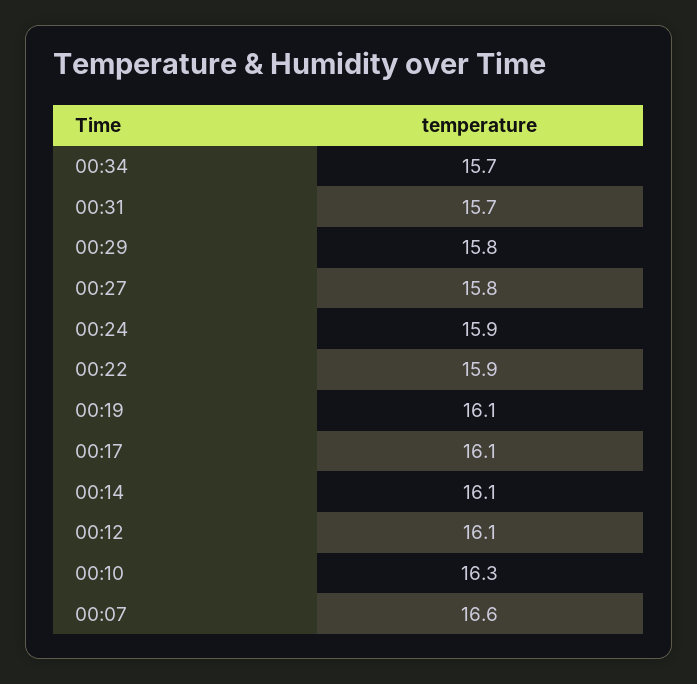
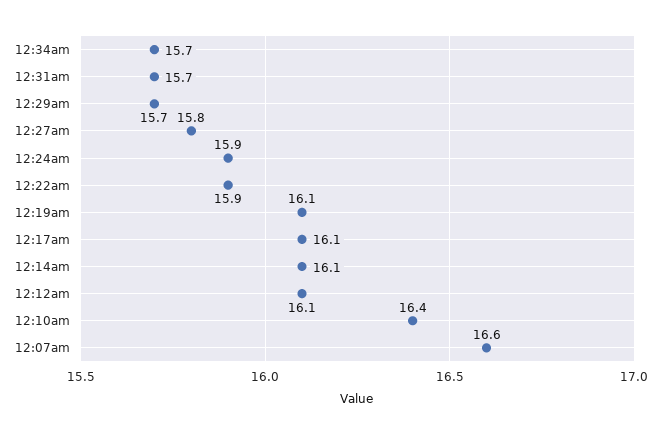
  {
    "00:34": 15.7,
    "00:31": 15.7,
-   "00:29": 15.8,
+   "00:29": 15.7,
    "00:27": 15.8,
    "00:24": 15.9,
    "00:22": 15.9,
    "00:19": 16.1,
    "00:17": 16.1,
    "00:14": 16.1,
    "00:12": 16.1,
-   "00:10": 16.3,
+   "00:10": 16.4,
    "00:07": 16.6
  }

